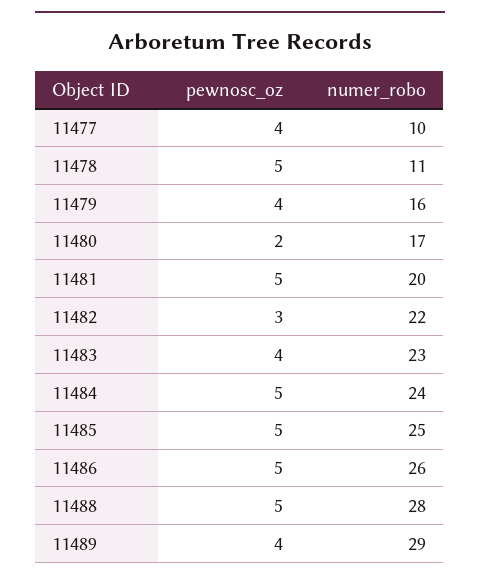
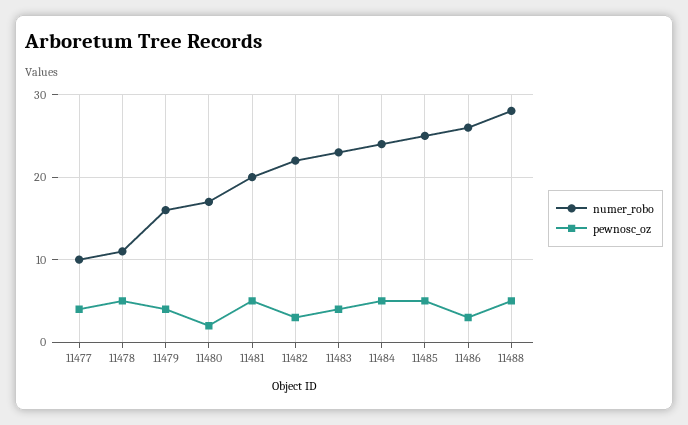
  {
    "pewnosc_oz": {
      "11477": 4,
      "11478": 5,
      "11479": 4,
      "11480": 2,
      "11481": 5,
      "11482": 3,
      "11483": 4,
      "11484": 5,
      "11485": 5,
-     "11486": 5,
+     "11486": 3,
-     "11488": 5,
+     "11488": 5
-     "11489": 4
    },
    "numer_robo": {
      "11477": 10,
      "11478": 11,
      "11479": 16,
      "11480": 17,
      "11481": 20,
      "11482": 22,
      "11483": 23,
      "11484": 24,
      "11485": 25,
      "11486": 26,
-     "11488": 28,
+     "11488": 28
-     "11489": 29
    }
  }

